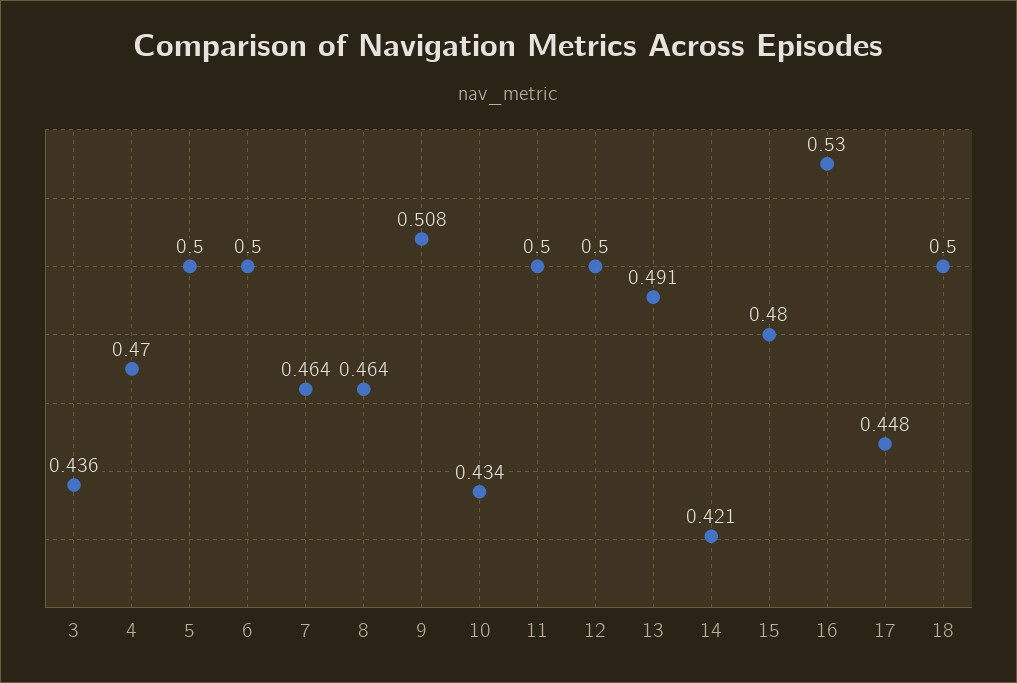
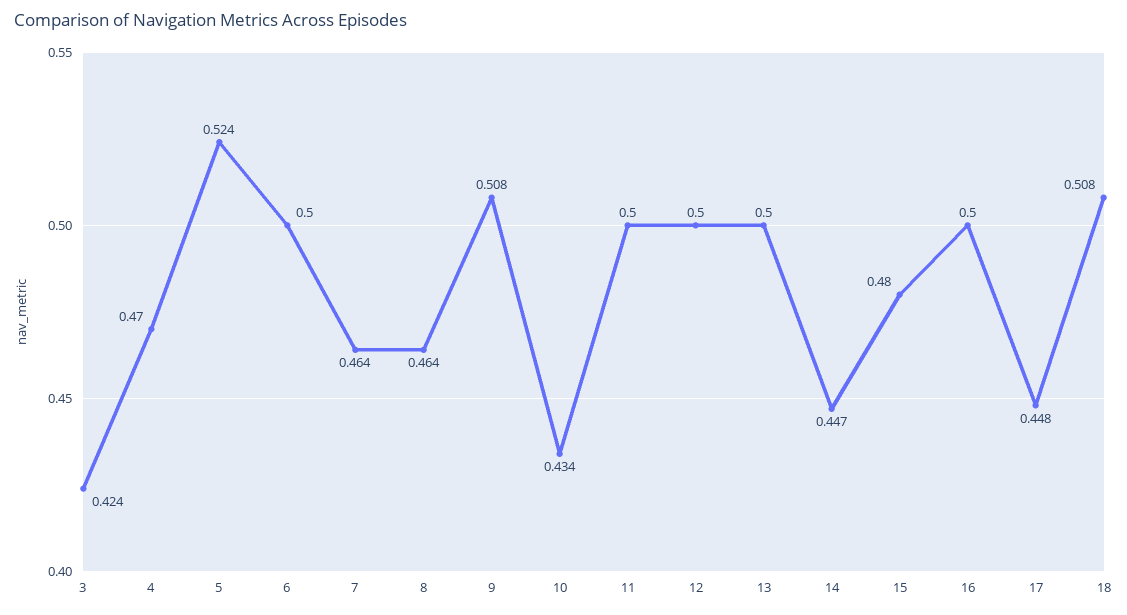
  {
-   "3": 0.436,
+   "3": 0.424,
    "4": 0.47,
-   "5": 0.5,
+   "5": 0.524,
    "6": 0.5,
    "7": 0.464,
    "8": 0.464,
    "9": 0.508,
    "10": 0.434,
    "11": 0.5,
    "12": 0.5,
-   "13": 0.491,
+   "13": 0.5,
-   "14": 0.421,
+   "14": 0.447,
    "15": 0.48,
-   "16": 0.53,
+   "16": 0.5,
    "17": 0.448,
-   "18": 0.5
+   "18": 0.508
  }

